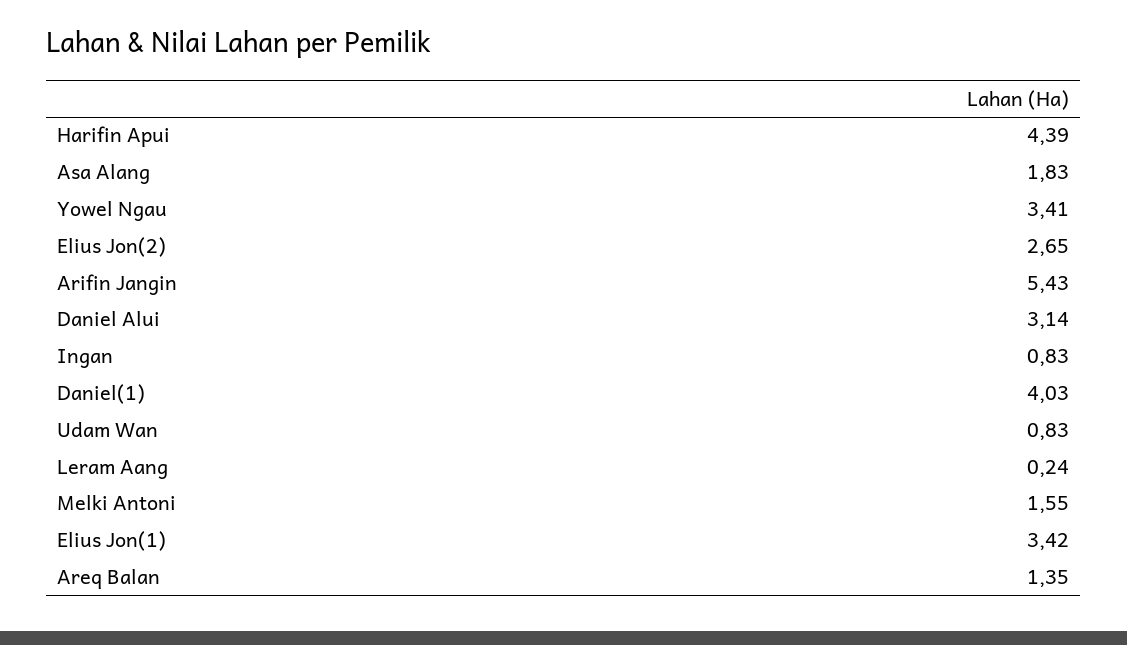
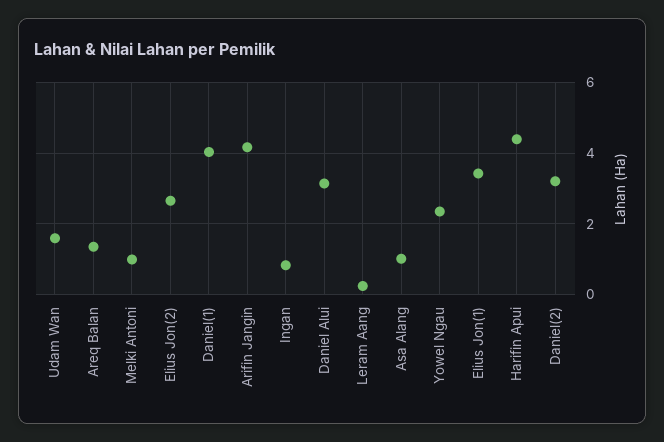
  {
    "Harifin Apui": 4.39,
-   "Asa Alang": 1.83,
+   "Asa Alang": 1,
-   "Yowel Ngau": 3.41,
+   "Yowel Ngau": 2.4,
    "Elius Jon(2)": 2.65,
-   "Arifin Jangin": 5.43,
+   "Arifin Jangin": 4.2,
    "Daniel Alui": 3.14,
    "Ingan": 0.83,
    "Daniel(1)": 4.03,
-   "Udam Wan": 0.83,
+   "Udam Wan": 1.6,
    "Leram Aang": 0.24,
-   "Melki Antoni": 1.55,
+   "Melki Antoni": 1,
    "Elius Jon(1)": 3.42,
-   "Areq Balan": 1.35
+   "Areq Balan": 1.35,
+   "Daniel(2)": 3.2
  }

